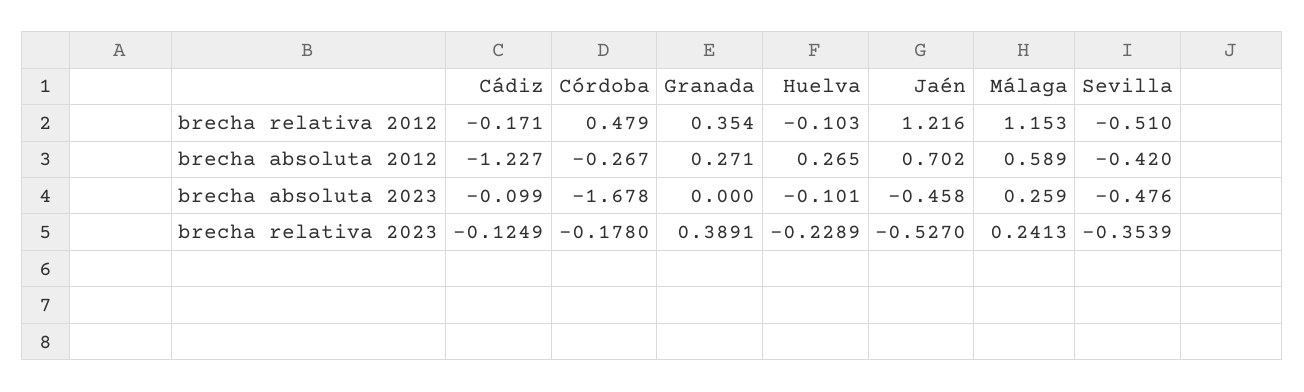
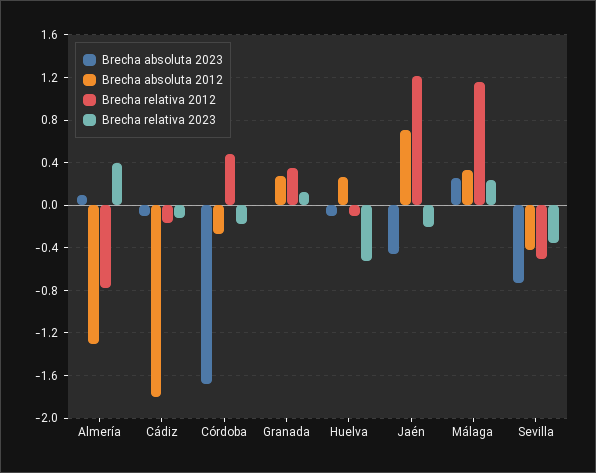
  {
    "brecha relativa 2012": {
      "Cádiz": -0.171,
      "Córdoba": 0.479,
      "Granada": 0.354,
      "Huelva": -0.103,
      "Jaén": 1.216,
      "Málaga": 1.153,
-     "Sevilla": -0.51
+     "Sevilla": -0.51,
+     "Almería": -0.8
    },
    "brecha absoluta 2012": {
-     "Cádiz": -1.227,
+     "Cádiz": -1.8,
      "Córdoba": -0.267,
      "Granada": 0.271,
      "Huelva": 0.265,
      "Jaén": 0.702,
-     "Málaga": 0.589,
+     "Málaga": 0.3,
-     "Sevilla": -0.42
+     "Sevilla": -0.42,
+     "Almería": -1.3
    },
    "brecha absoluta 2023": {
      "Cádiz": -0.099,
      "Córdoba": -1.678,
      "Granada": 0,
      "Huelva": -0.101,
      "Jaén": -0.458,
      "Málaga": 0.259,
-     "Sevilla": -0.476
+     "Sevilla": -0.7,
+     "Almería": 0.1
    },
    "brecha relativa 2023": {
      "Cádiz": -0.1249,
      "Córdoba": -0.178,
-     "Granada": 0.3891,
+     "Granada": 0.1,
-     "Huelva": -0.2289,
+     "Huelva": -0.5,
-     "Jaén": -0.527,
+     "Jaén": -0.2,
      "Málaga": 0.2413,
-     "Sevilla": -0.3539
+     "Sevilla": -0.3539,
+     "Almería": 0.4
    }
  }

